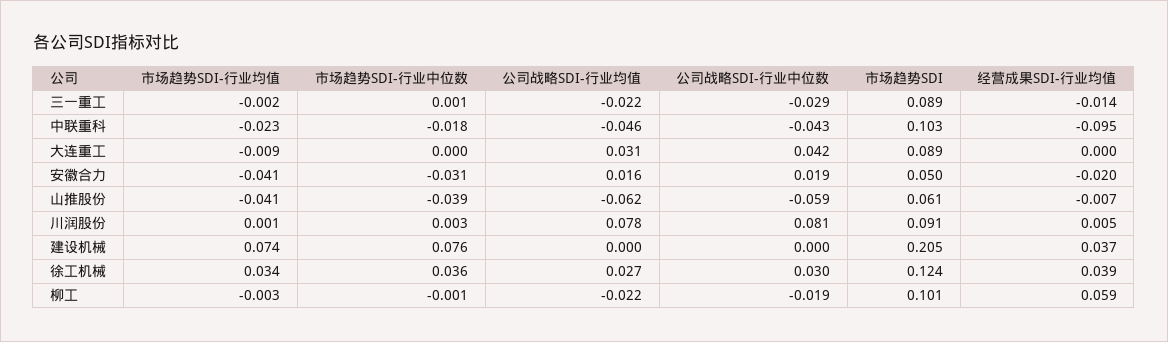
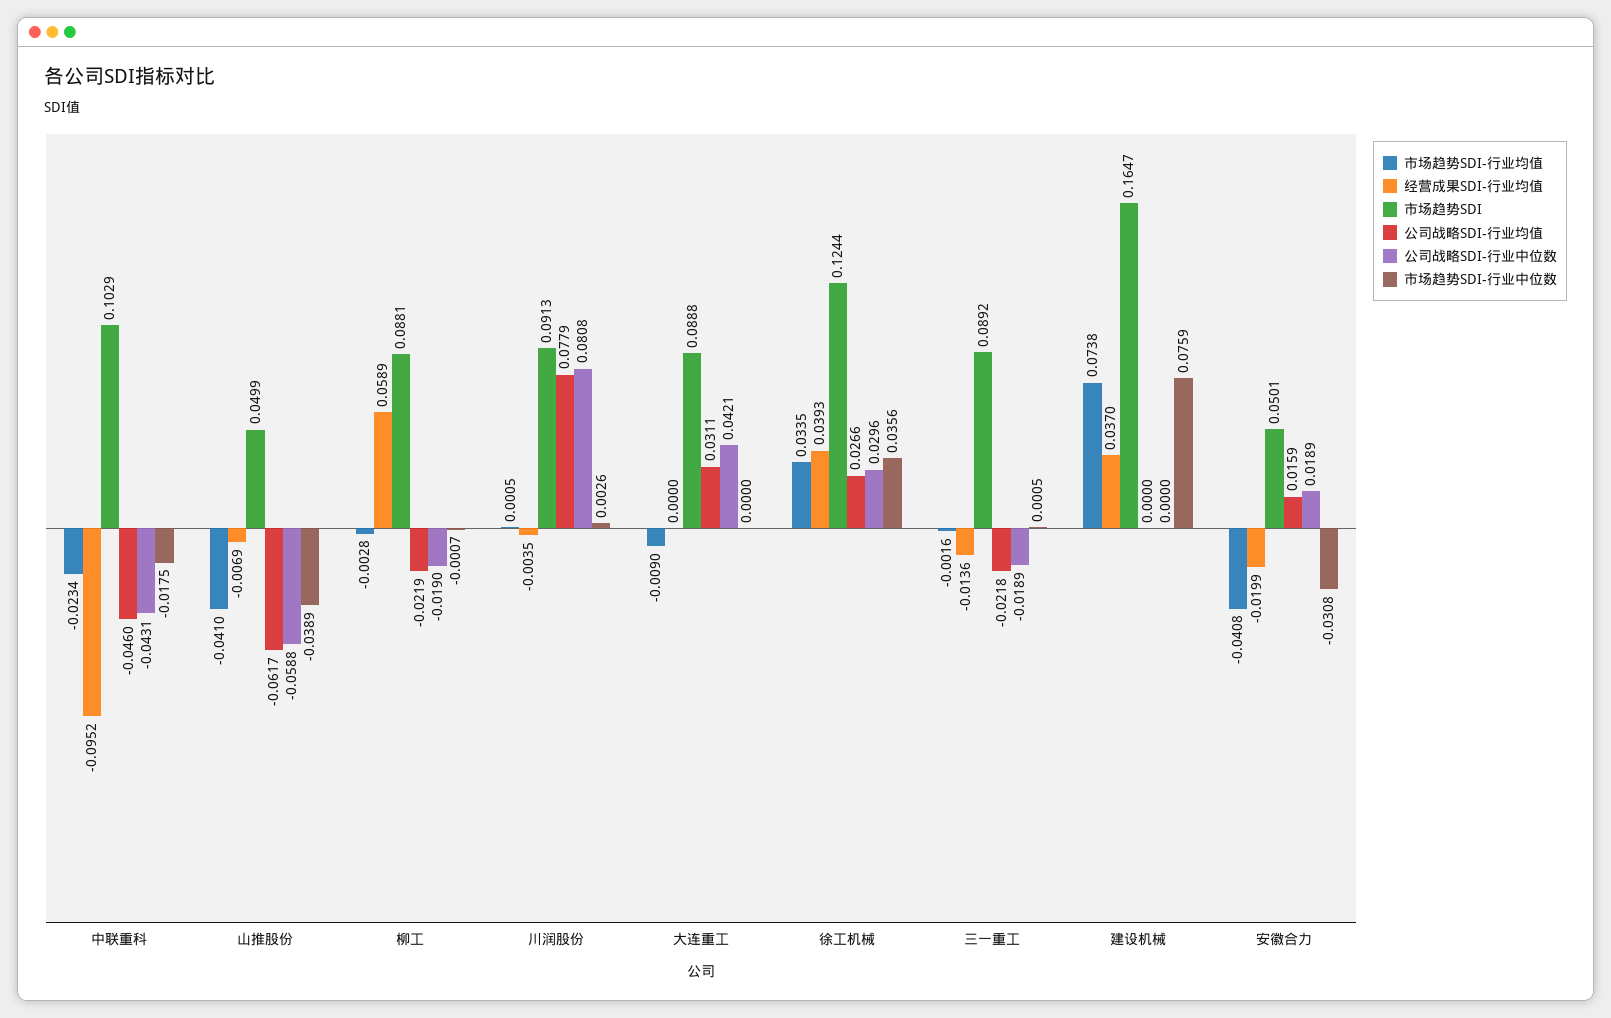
  {
    "市场趋势SDI-行业均值": {
      "三一重工": -0.0016,
      "中联重科": -0.0234,
      "大连重工": -0.009,
      "安徽合力": -0.0408,
      "山推股份": -0.041,
      "川润股份": 0.0005,
      "建设机械": 0.0738,
      "徐工机械": 0.0335,
      "柳工": -0.0028
    },
    "市场趋势SDI-行业中位数": {
      "三一重工": 0.0005,
      "中联重科": -0.0175,
      "大连重工": 0,
      "安徽合力": -0.0308,
      "山推股份": -0.0389,
      "川润股份": 0.0026,
      "建设机械": 0.0759,
      "徐工机械": 0.0356,
      "柳工": -0.0007
    },
    "公司战略SDI-行业均值": {
      "三一重工": -0.0218,
      "中联重科": -0.046,
      "大连重工": 0.0311,
      "安徽合力": 0.0159,
      "山推股份": -0.0617,
      "川润股份": 0.0779,
      "建设机械": 0,
      "徐工机械": 0.0266,
      "柳工": -0.0219
    },
    "公司战略SDI-行业中位数": {
-     "三一重工": -0.029,
+     "三一重工": -0.0189,
      "中联重科": -0.0431,
      "大连重工": 0.0421,
      "安徽合力": 0.0189,
      "山推股份": -0.0588,
      "川润股份": 0.0808,
      "建设机械": 0,
      "徐工机械": 0.0296,
      "柳工": -0.019
    },
    "市场趋势SDI": {
      "三一重工": 0.0892,
      "中联重科": 0.1029,
      "大连重工": 0.0888,
      "安徽合力": 0.0501,
-     "山推股份": 0.061,
+     "山推股份": 0.0499,
      "川润股份": 0.0913,
-     "建设机械": 0.205,
+     "建设机械": 0.1647,
      "徐工机械": 0.1244,
-     "柳工": 0.101
+     "柳工": 0.0881
    },
    "经营成果SDI-行业均值": {
      "三一重工": -0.0136,
      "中联重科": -0.0952,
      "大连重工": 0,
      "安徽合力": -0.0199,
      "山推股份": -0.0069,
-     "川润股份": 0.005,
+     "川润股份": -0.0035,
      "建设机械": 0.037,
      "徐工机械": 0.0393,
      "柳工": 0.0589
    }
  }

